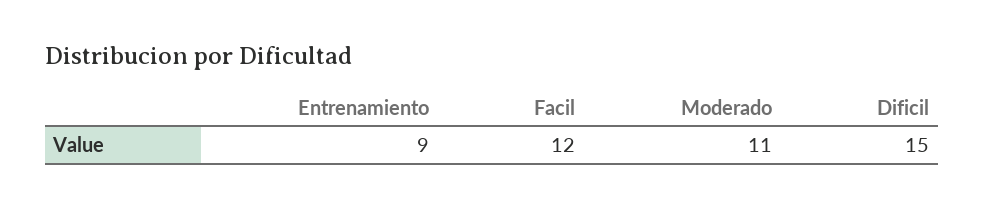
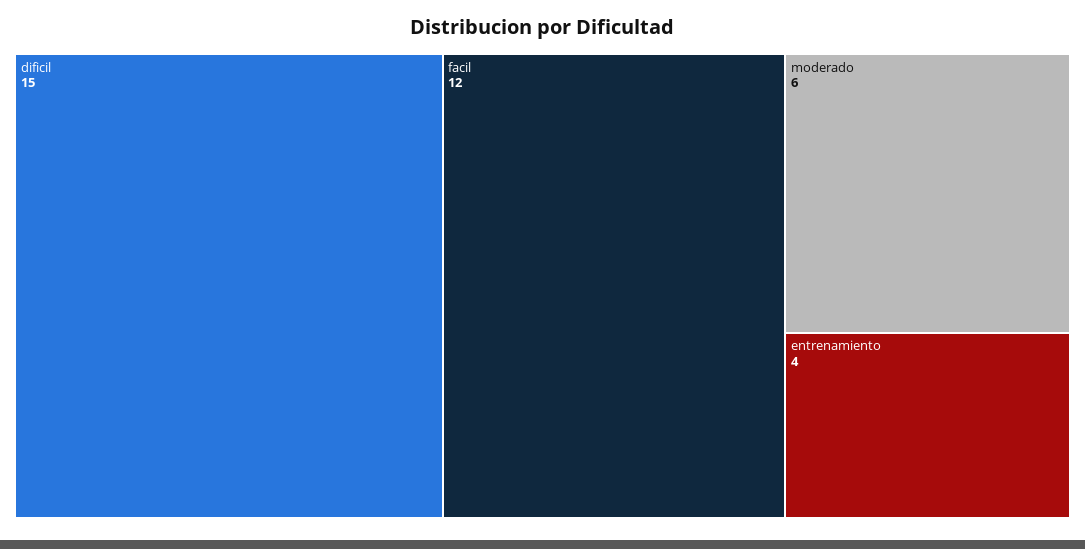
  {
-   "Entrenamiento": 9,
+   "Entrenamiento": 4,
    "Facil": 12,
-   "Moderado": 11,
+   "Moderado": 6,
    "Dificil": 15
  }

